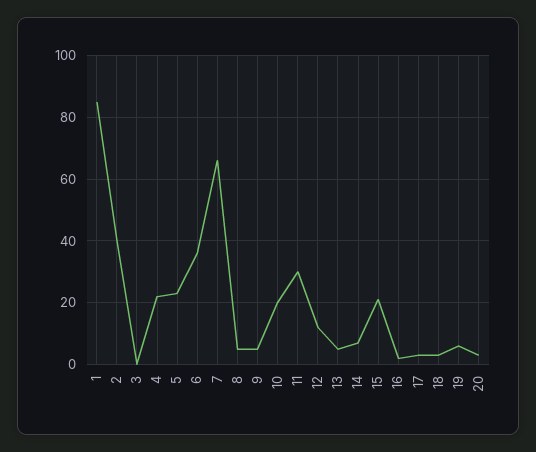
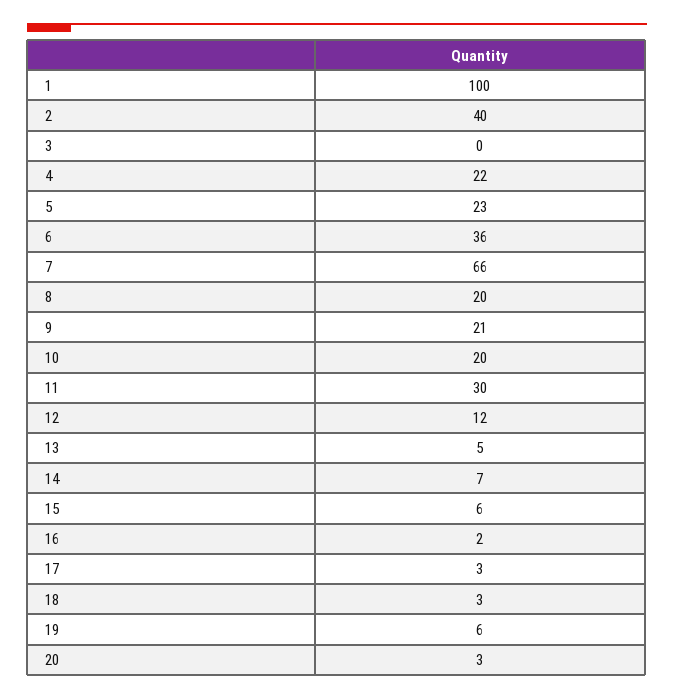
  {
-   "1": 85,
+   "1": 100,
    "2": 40,
    "3": 0,
    "4": 22,
    "5": 23,
    "6": 36,
    "7": 66,
-   "8": 5,
+   "8": 20,
-   "9": 5,
+   "9": 21,
    "10": 20,
    "11": 30,
    "12": 12,
    "13": 5,
    "14": 7,
-   "15": 20,
+   "15": 6,
    "16": 2,
    "17": 3,
    "18": 3,
    "19": 6,
    "20": 3
  }

